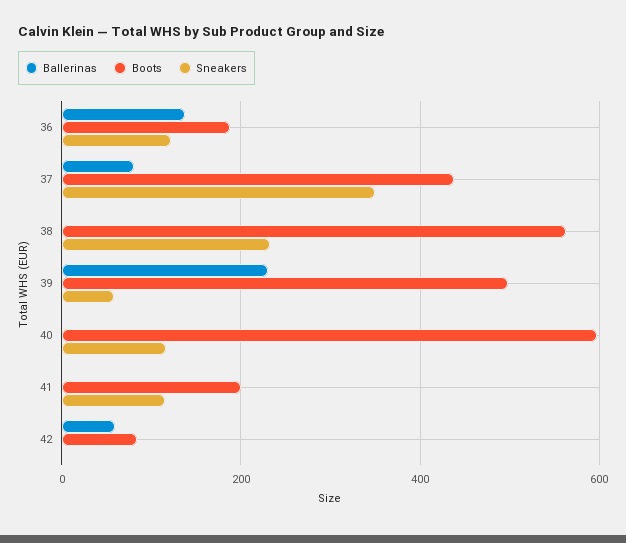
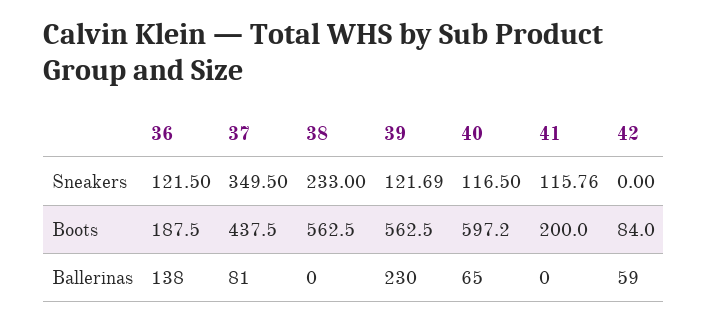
  {
    "Ballerinas": {
      "36": 138,
      "37": 81,
      "38": 0,
      "39": 230,
-     "40": 0,
+     "40": 65,
      "41": 0,
      "42": 59
    },
    "Boots": {
      "36": 187.5,
      "37": 437.5,
      "38": 562.5,
-     "39": 500,
+     "39": 562.5,
      "40": 597.2,
      "41": 200,
      "42": 84
    },
    "Sneakers": {
      "36": 121.5,
      "37": 349.5,
      "38": 233,
-     "39": 60,
+     "39": 121.69,
      "40": 116.5,
      "41": 115.76,
      "42": 0
    }
  }

